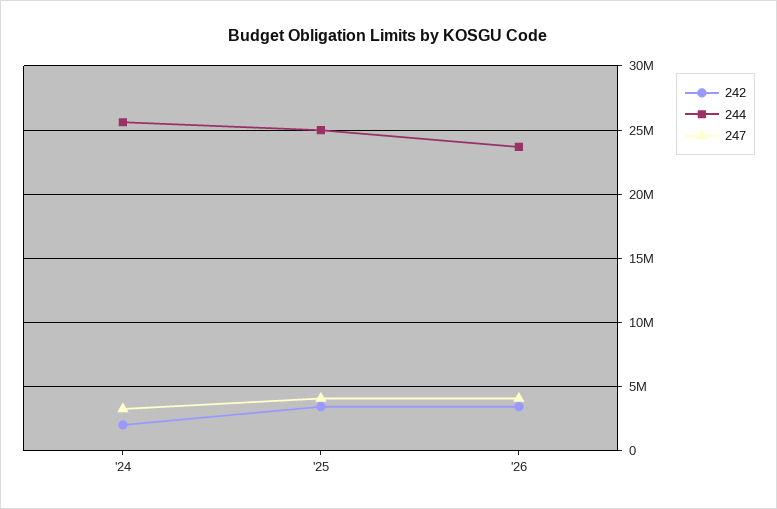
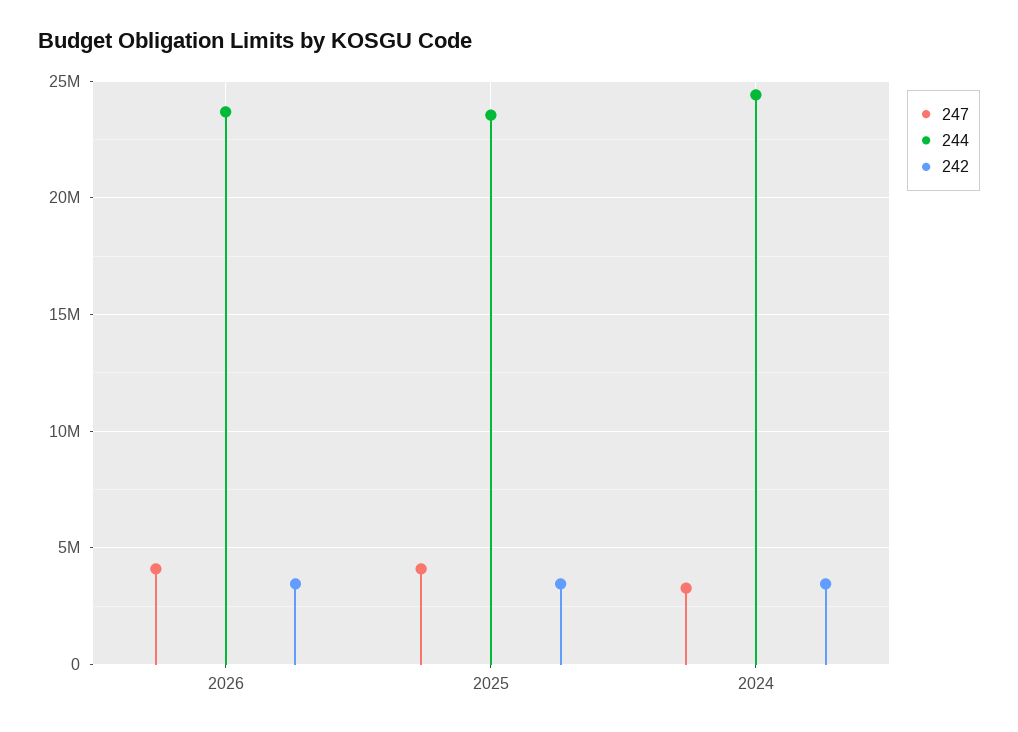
  {
    "242": {
-     "'24": 2000000,
+     "'24": 3500000,
      "'25": 3500000,
      "'26": 3500000
    },
    "244": {
-     "'24": 25500000,
+     "'24": 24500000,
-     "'25": 25000000,
+     "'25": 23500000,
      "'26": 23500000
    },
    "247": {
      "'24": 3500000,
      "'25": 4000000,
      "'26": 4000000
    }
  }

